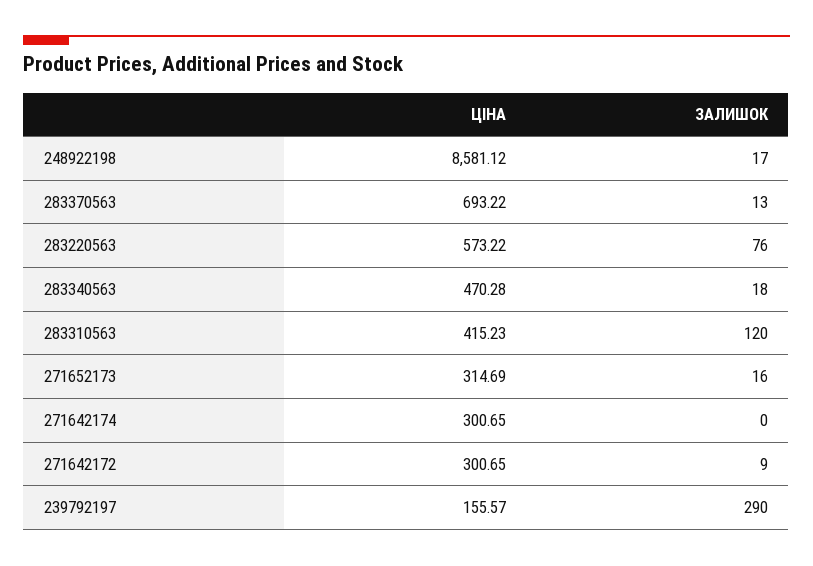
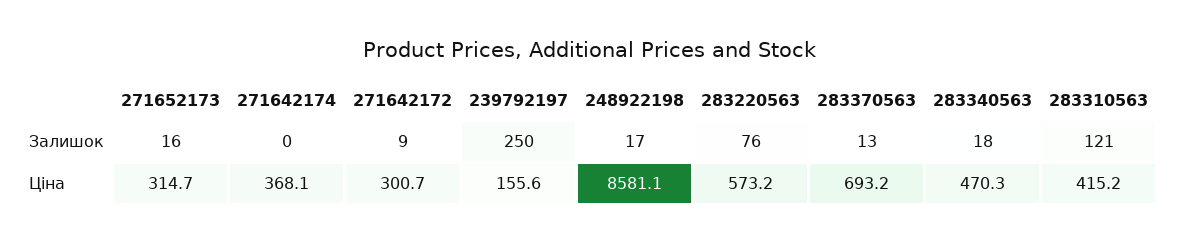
  {
    "ЦІНА": {
      "248922198": 8581.12,
      "283370563": 693.22,
      "283220563": 573.22,
      "283340563": 470.28,
      "283310563": 415.23,
      "271652173": 314.69,
-     "271642174": 300.65,
+     "271642174": 368.1,
      "271642172": 300.65,
      "239792197": 155.57
    },
    "ЗАЛИШОК": {
      "248922198": 17,
      "283370563": 13,
      "283220563": 76,
      "283340563": 18,
-     "283310563": 120,
+     "283310563": 121,
      "271652173": 16,
      "271642174": 0,
      "271642172": 9,
-     "239792197": 290
+     "239792197": 250
    }
  }

